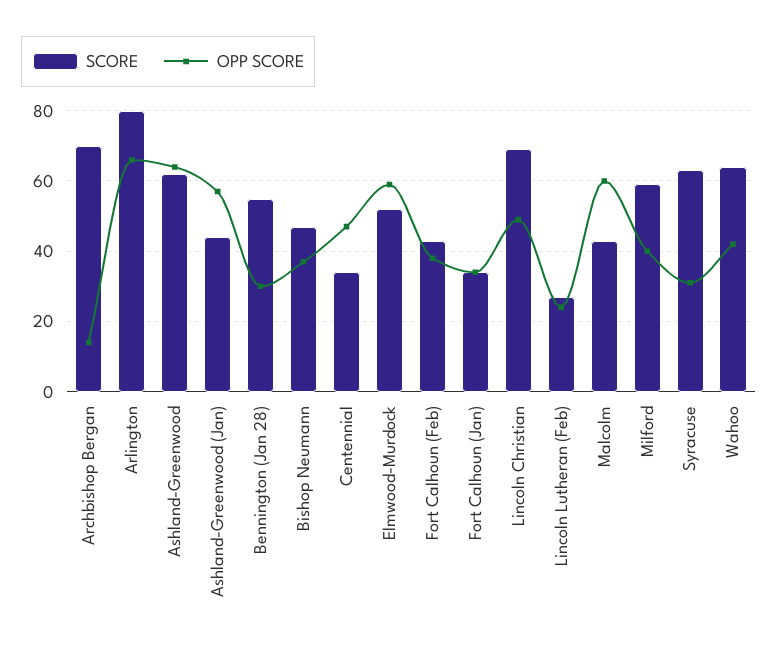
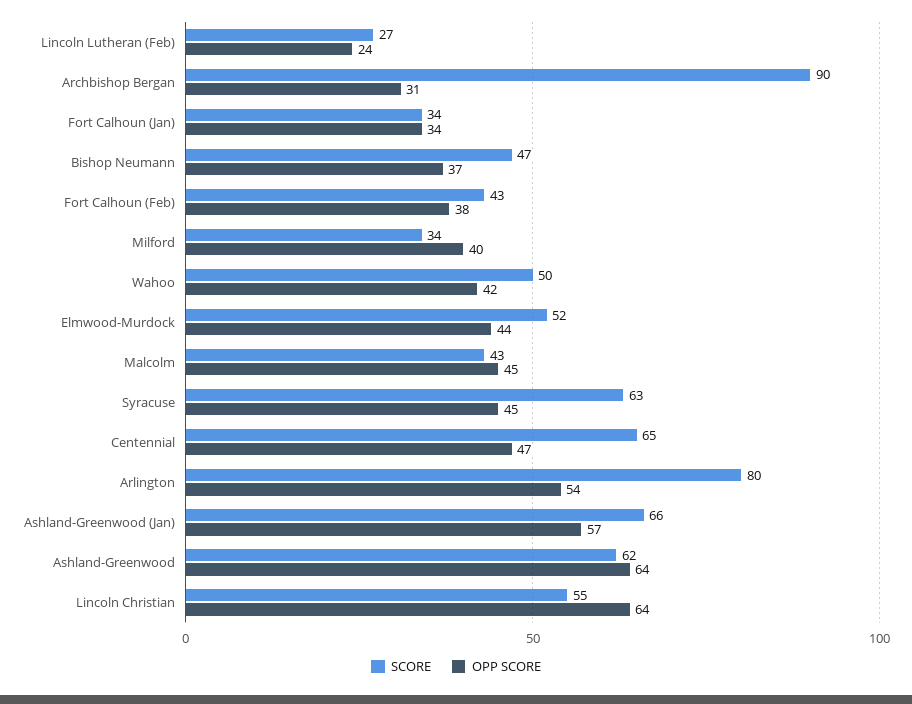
  {
    "SCORE": {
-     "Archbishop Bergan": 70,
+     "Archbishop Bergan": 90,
      "Arlington": 80,
      "Ashland-Greenwood": 62,
-     "Ashland-Greenwood (Jan)": 45,
+     "Ashland-Greenwood (Jan)": 66,
-     "Bennington (Jan 28)": 55,
      "Bishop Neumann": 47,
-     "Centennial": 35,
+     "Centennial": 65,
      "Elmwood-Murdock": 52,
      "Fort Calhoun (Feb)": 43,
      "Fort Calhoun (Jan)": 34,
-     "Lincoln Christian": 70,
+     "Lincoln Christian": 55,
      "Lincoln Lutheran (Feb)": 27,
      "Malcolm": 43,
-     "Milford": 60,
+     "Milford": 34,
      "Syracuse": 63,
-     "Wahoo": 65
+     "Wahoo": 50
    },
    "OPP SCORE": {
-     "Archbishop Bergan": 15,
+     "Archbishop Bergan": 31,
-     "Arlington": 65,
+     "Arlington": 54,
      "Ashland-Greenwood": 64,
      "Ashland-Greenwood (Jan)": 57,
-     "Bennington (Jan 28)": 30,
      "Bishop Neumann": 37,
      "Centennial": 47,
-     "Elmwood-Murdock": 60,
+     "Elmwood-Murdock": 44,
      "Fort Calhoun (Feb)": 38,
      "Fort Calhoun (Jan)": 34,
-     "Lincoln Christian": 50,
+     "Lincoln Christian": 64,
      "Lincoln Lutheran (Feb)": 24,
-     "Malcolm": 60,
+     "Malcolm": 45,
      "Milford": 40,
-     "Syracuse": 30,
+     "Syracuse": 45,
      "Wahoo": 42
    }
  }

